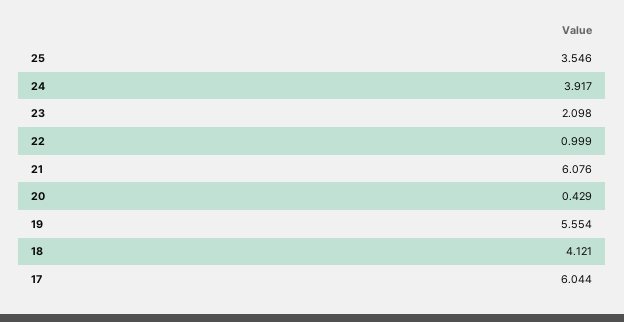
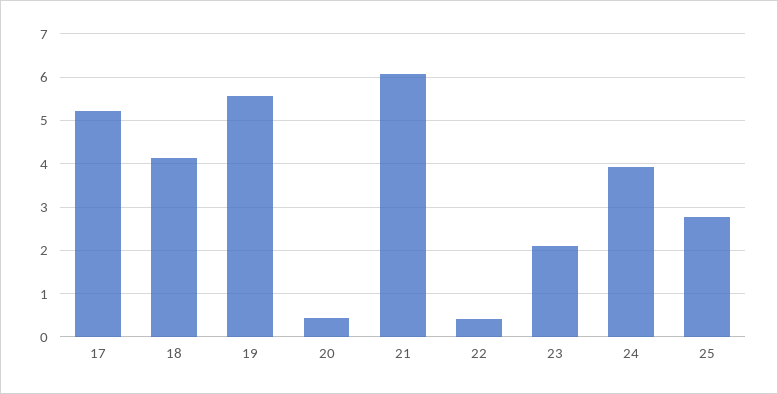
  {
-   "25": 3.546,
+   "25": 2.8,
    "24": 3.917,
    "23": 2.098,
-   "22": 0.999,
+   "22": 0.4,
    "21": 6.076,
    "20": 0.429,
    "19": 5.554,
    "18": 4.121,
-   "17": 6.044
+   "17": 5.2
  }

